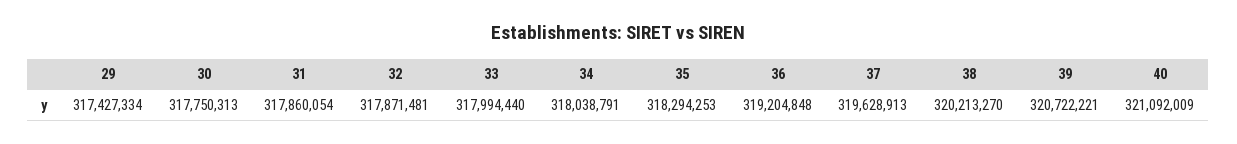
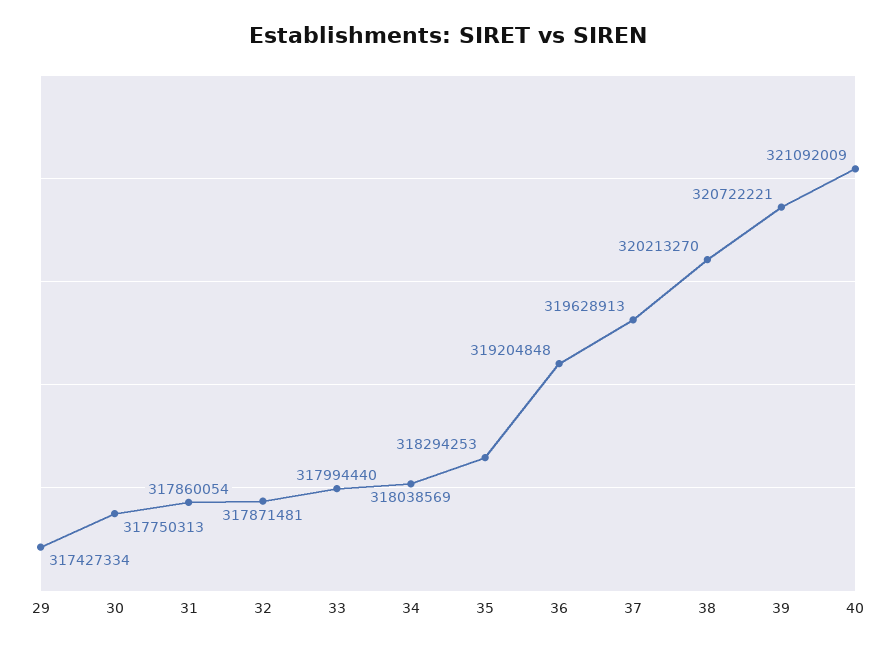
  {
    "29": 317427334,
    "30": 317750313,
    "31": 317860054,
    "32": 317871481,
    "33": 317994440,
-   "34": 318038791,
+   "34": 318038569,
    "35": 318294253,
    "36": 319204848,
    "37": 319628913,
    "38": 320213270,
    "39": 320722221,
    "40": 321092009
  }

